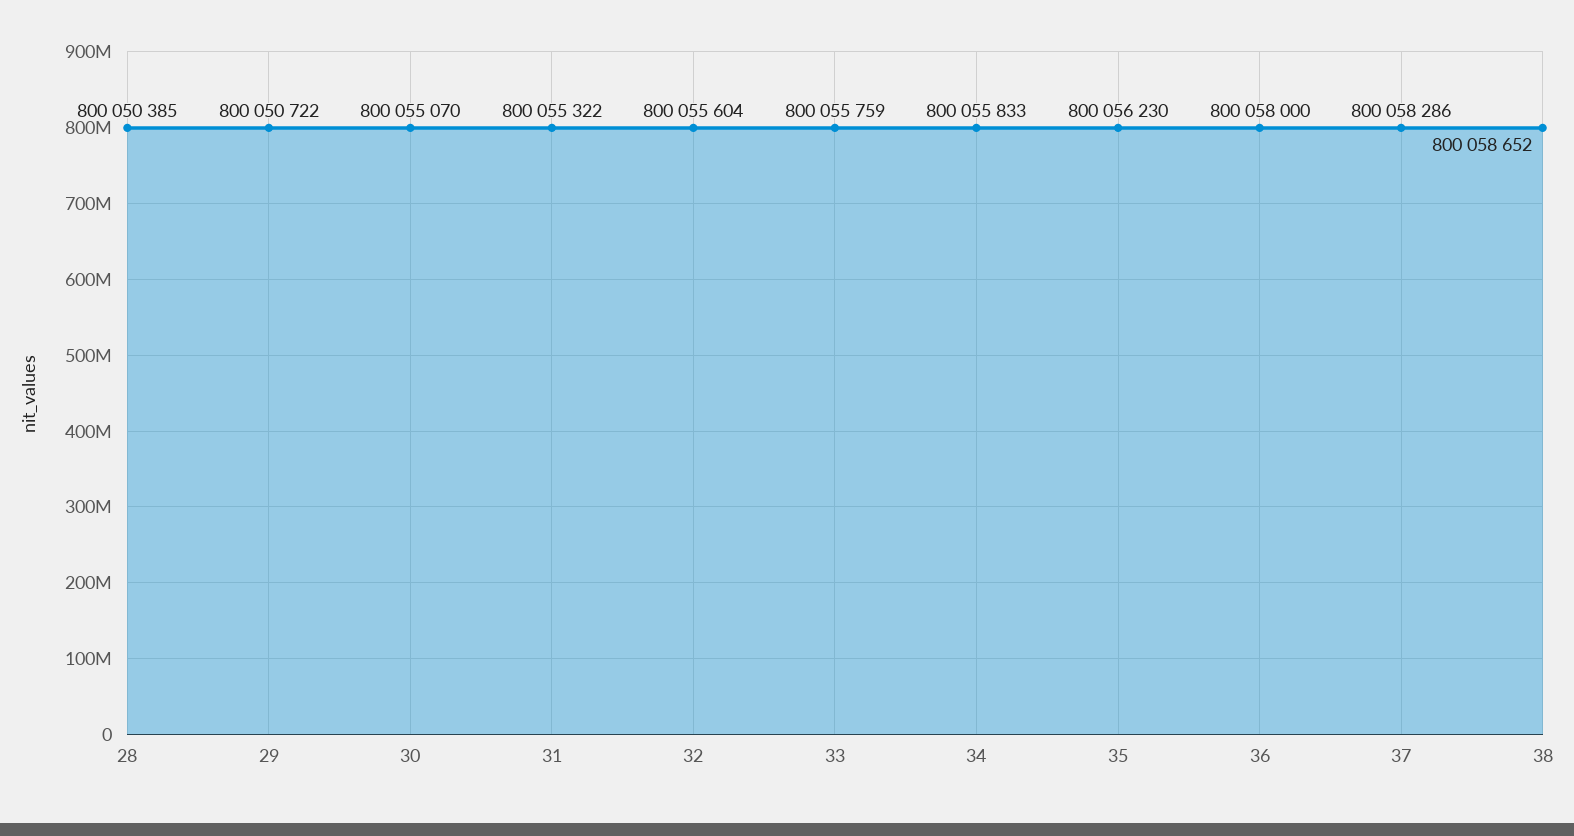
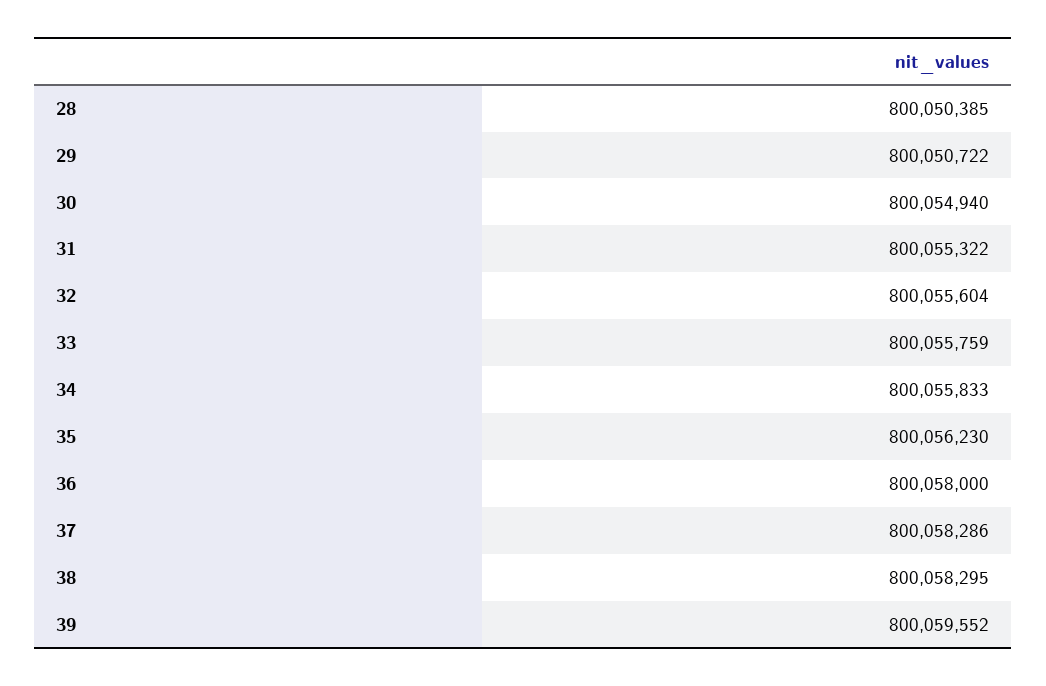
  {
    "28": 800050385,
    "29": 800050722,
-   "30": 800055070,
+   "30": 800054940,
    "31": 800055322,
    "32": 800055604,
    "33": 800055759,
    "34": 800055833,
    "35": 800056230,
    "36": 800058000,
    "37": 800058286,
-   "38": 800058652
+   "38": 800058295,
+   "39": 800059552
  }

